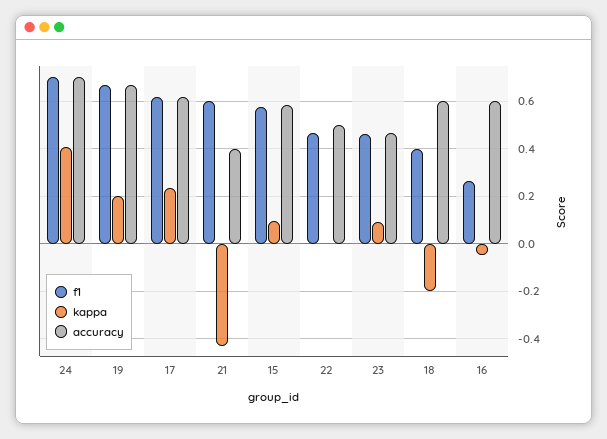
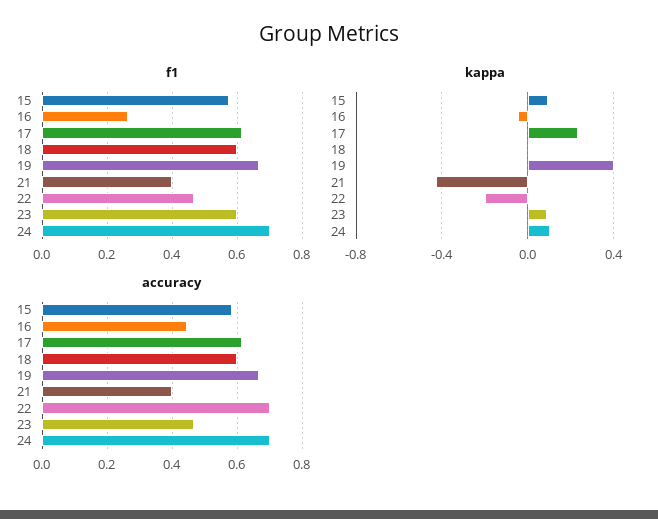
  {
    "f1": {
      "24": 0.7,
      "19": 0.66,
      "17": 0.62,
-     "21": 0.6,
+     "21": 0.4,
      "15": 0.58,
      "22": 0.46,
-     "23": 0.45,
+     "23": 0.6,
-     "18": 0.4,
+     "18": 0.6,
      "16": 0.26
    },
    "kappa": {
-     "24": 0.4,
+     "24": 0.1,
-     "19": 0.2,
+     "19": 0.4,
      "17": 0.25,
      "21": -0.45,
      "15": 0.1,
-     "22": 0,
+     "22": -0.2,
      "23": 0.1,
-     "18": -0.2,
+     "18": 0,
      "16": -0.05
    },
    "accuracy": {
      "24": 0.7,
      "19": 0.66,
      "17": 0.62,
      "21": 0.4,
      "15": 0.58,
-     "22": 0.5,
+     "22": 0.7,
      "23": 0.46,
      "18": 0.6,
-     "16": 0.6
+     "16": 0.44
    }
  }

